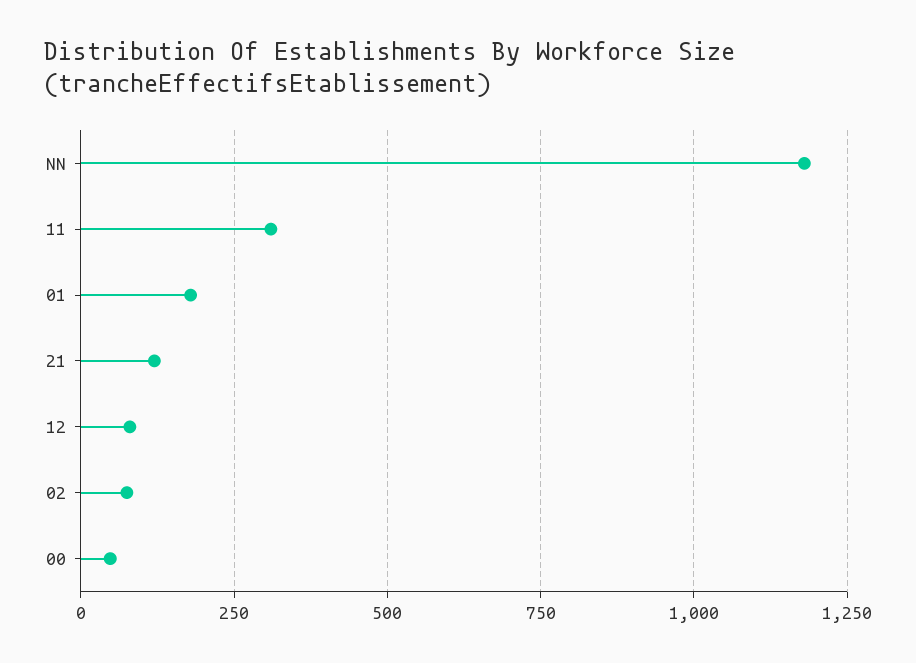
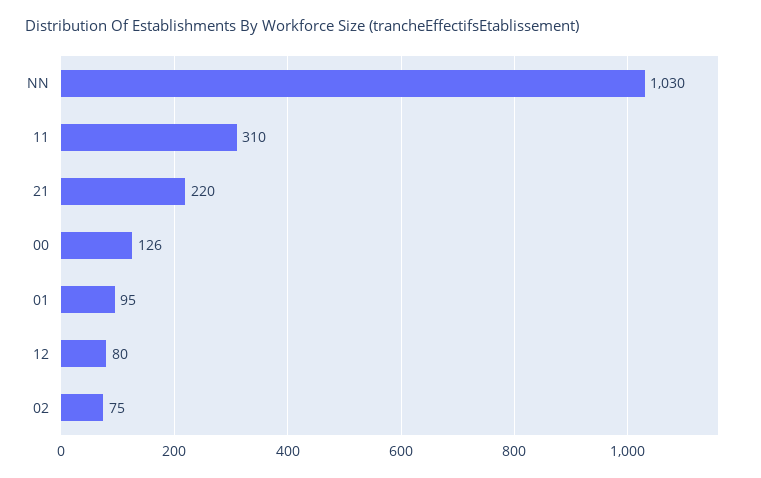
  {
-   "NN": 1175,
+   "NN": 1030,
    "11": 310,
-   "01": 175,
+   "01": 95,
-   "21": 125,
+   "21": 220,
    "12": 80,
    "02": 75,
-   "00": 50
+   "00": 126
  }

